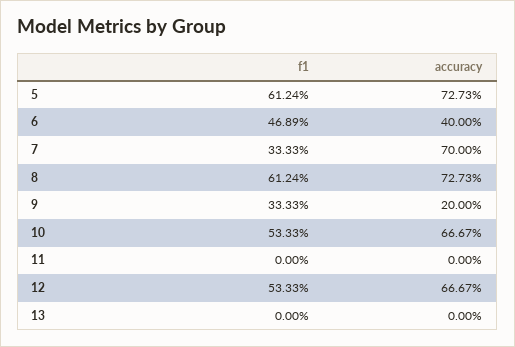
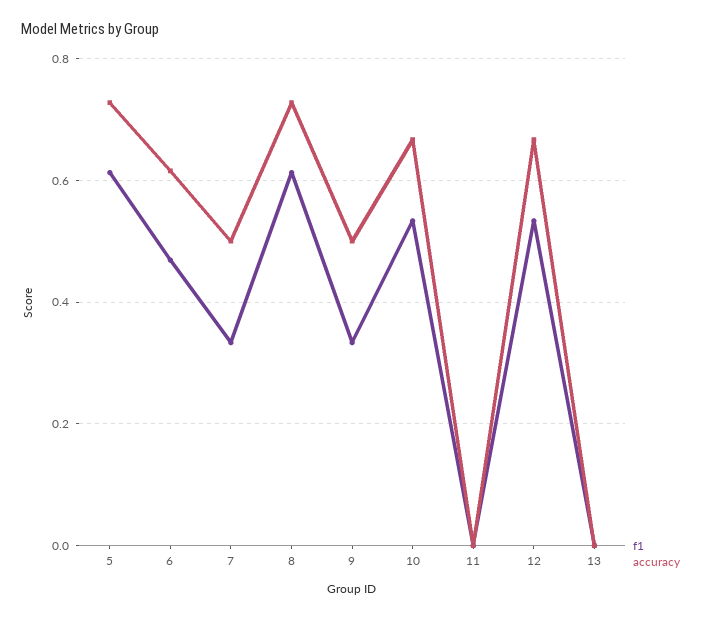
  {
    "f1": {
      "5": 0.6124,
      "6": 0.4689,
      "7": 0.3333,
      "8": 0.6124,
      "9": 0.3333,
      "10": 0.5333,
      "11": 0,
      "12": 0.5333,
      "13": 0
    },
    "accuracy": {
      "5": 0.7273,
-     "6": 0.4,
+     "6": 0.62,
-     "7": 0.7,
+     "7": 0.5,
      "8": 0.7273,
-     "9": 0.2,
+     "9": 0.5,
      "10": 0.6667,
      "11": 0,
      "12": 0.6667,
      "13": 0
    }
  }

